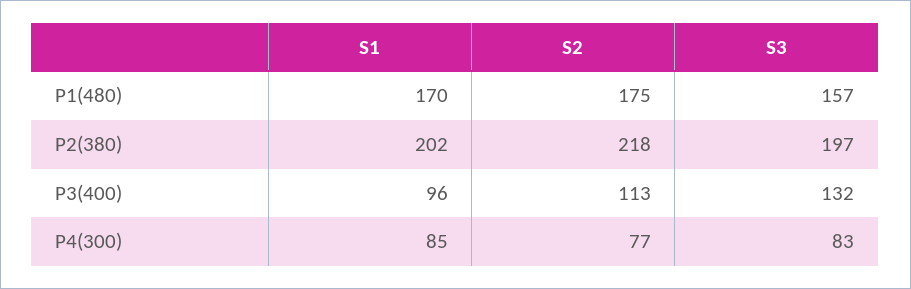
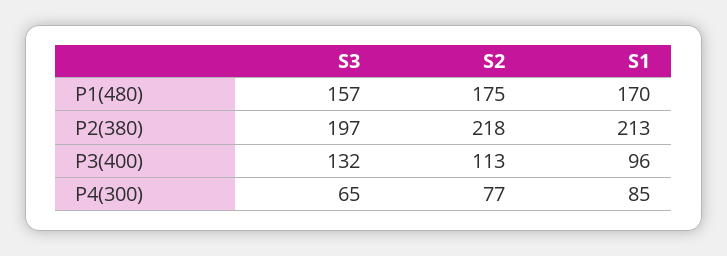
  {
    "S1": {
      "P1(480)": 170,
-     "P2(380)": 202,
+     "P2(380)": 213,
      "P3(400)": 96,
      "P4(300)": 85
    },
    "S2": {
      "P1(480)": 175,
      "P2(380)": 218,
      "P3(400)": 113,
      "P4(300)": 77
    },
    "S3": {
      "P1(480)": 157,
      "P2(380)": 197,
      "P3(400)": 132,
-     "P4(300)": 83
+     "P4(300)": 65
    }
  }

